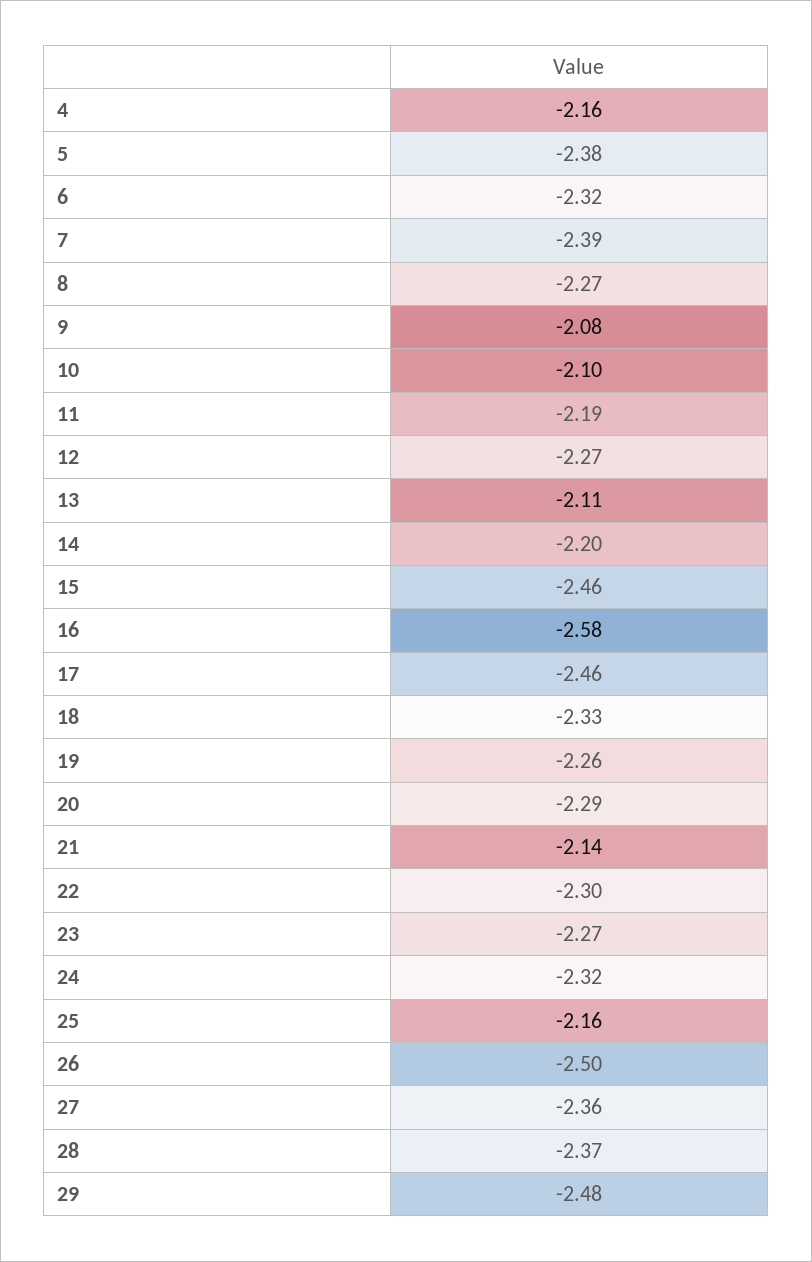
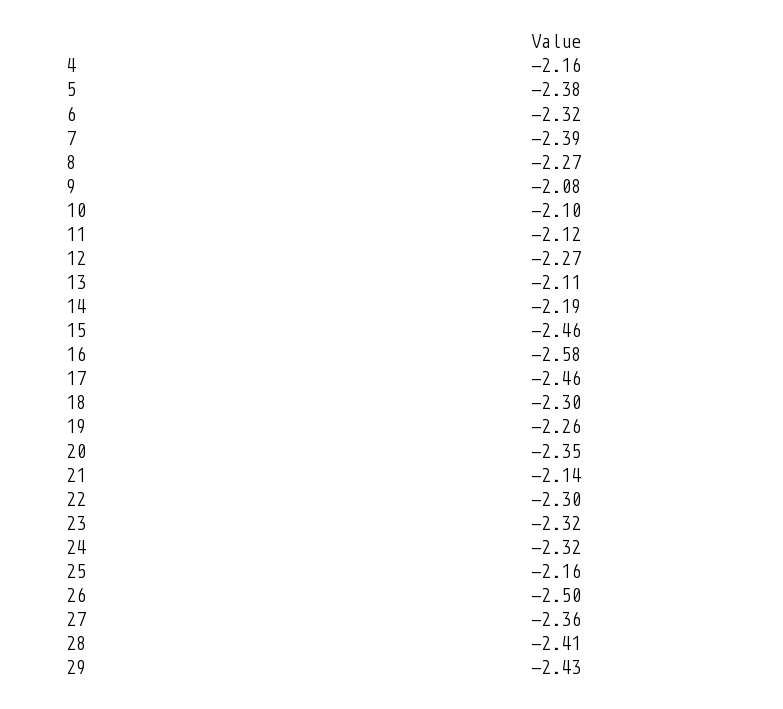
  {
    "4": -2.16,
    "5": -2.38,
    "6": -2.32,
    "7": -2.39,
    "8": -2.27,
    "9": -2.08,
    "10": -2.1,
-   "11": -2.19,
+   "11": -2.12,
    "12": -2.27,
    "13": -2.11,
-   "14": -2.2,
+   "14": -2.19,
    "15": -2.46,
    "16": -2.58,
    "17": -2.46,
-   "18": -2.33,
+   "18": -2.3,
    "19": -2.26,
-   "20": -2.29,
+   "20": -2.35,
    "21": -2.14,
    "22": -2.3,
-   "23": -2.27,
+   "23": -2.32,
    "24": -2.32,
    "25": -2.16,
    "26": -2.5,
    "27": -2.36,
-   "28": -2.37,
+   "28": -2.41,
-   "29": -2.48
+   "29": -2.43
  }

